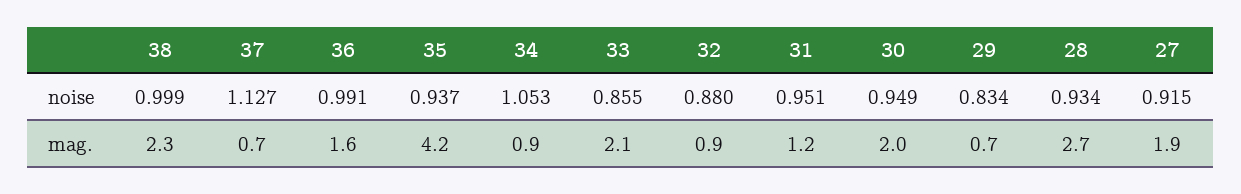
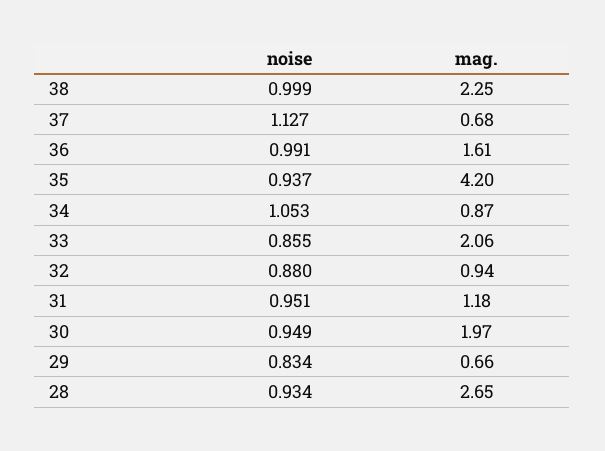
  {
    "38": {
      "noise": 0.999,
      "mag.": 2.25
    },
    "37": {
      "noise": 1.127,
      "mag.": 0.68
    },
    "36": {
      "noise": 0.991,
      "mag.": 1.61
    },
    "35": {
      "noise": 0.937,
      "mag.": 4.2
    },
    "34": {
      "noise": 1.053,
      "mag.": 0.87
    },
    "33": {
      "noise": 0.855,
      "mag.": 2.06
    },
    "32": {
      "noise": 0.88,
      "mag.": 0.94
    },
    "31": {
      "noise": 0.951,
      "mag.": 1.18
    },
    "30": {
      "noise": 0.949,
      "mag.": 1.97
    },
    "29": {
      "noise": 0.834,
      "mag.": 0.66
    },
    "28": {
      "noise": 0.934,
      "mag.": 2.65
-   },
+   }
-   "27": {
-     "noise": 0.915,
-     "mag.": 1.9
-   }
  }

